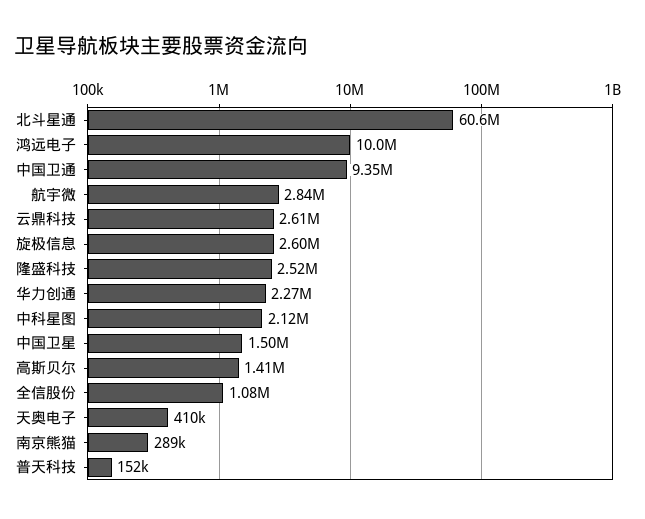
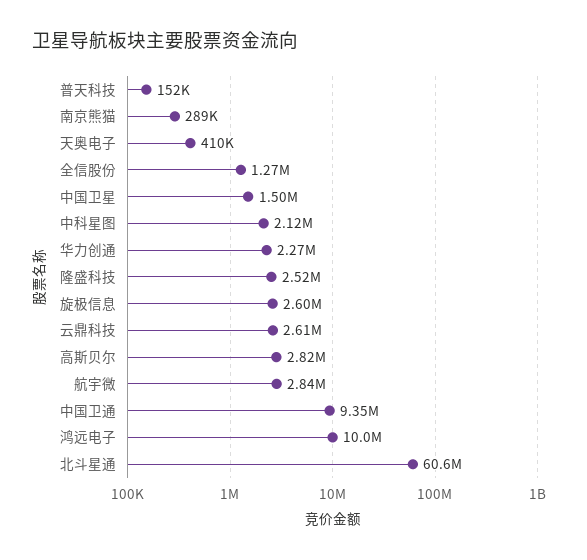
  {
    "北斗星通": 60600000,
    "鸿远电子": 10000000,
    "中国卫通": 9350000,
    "航宇微": 2840000,
    "云鼎科技": 2610000,
    "旋极信息": 2600000,
    "隆盛科技": 2520000,
    "华力创通": 2270000,
    "中科星图": 2120000,
    "中国卫星": 1500000,
-   "高斯贝尔": 1410000,
+   "高斯贝尔": 2820000,
-   "全信股份": 1080000,
+   "全信股份": 1270000,
    "天奥电子": 410000,
    "南京熊猫": 289000,
    "普天科技": 152000
  }

